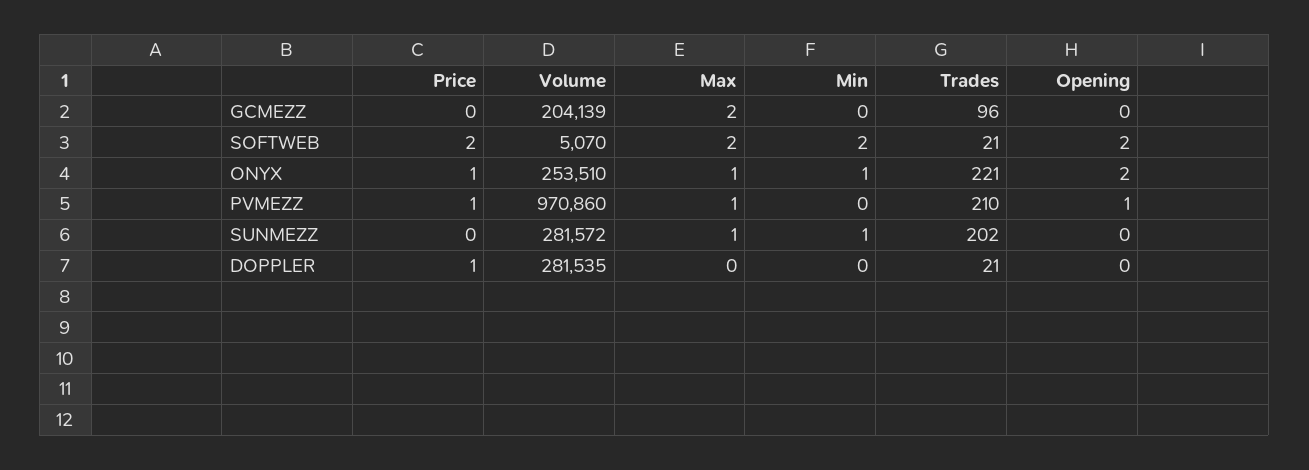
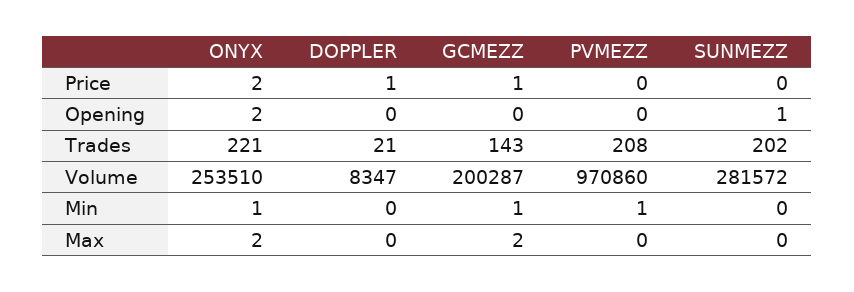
  {
    "Price": {
-     "GCMEZZ": 0,
+     "GCMEZZ": 1,
-     "SOFTWEB": 2,
-     "ONYX": 1,
+     "ONYX": 2,
-     "PVMEZZ": 1,
+     "PVMEZZ": 0,
      "SUNMEZZ": 0,
      "DOPPLER": 1
    },
    "Volume": {
-     "GCMEZZ": 204139,
+     "GCMEZZ": 200287,
-     "SOFTWEB": 5070,
      "ONYX": 253510,
      "PVMEZZ": 970860,
      "SUNMEZZ": 281572,
-     "DOPPLER": 281535
+     "DOPPLER": 8347
    },
    "Max": {
      "GCMEZZ": 2,
-     "SOFTWEB": 2,
-     "ONYX": 1,
+     "ONYX": 2,
-     "PVMEZZ": 1,
+     "PVMEZZ": 0,
-     "SUNMEZZ": 1,
+     "SUNMEZZ": 0,
      "DOPPLER": 0
    },
    "Min": {
-     "GCMEZZ": 0,
+     "GCMEZZ": 1,
-     "SOFTWEB": 2,
      "ONYX": 1,
-     "PVMEZZ": 0,
+     "PVMEZZ": 1,
-     "SUNMEZZ": 1,
+     "SUNMEZZ": 0,
      "DOPPLER": 0
    },
    "Trades": {
-     "GCMEZZ": 96,
+     "GCMEZZ": 143,
-     "SOFTWEB": 21,
      "ONYX": 221,
-     "PVMEZZ": 210,
+     "PVMEZZ": 208,
      "SUNMEZZ": 202,
      "DOPPLER": 21
    },
    "Opening": {
      "GCMEZZ": 0,
-     "SOFTWEB": 2,
      "ONYX": 2,
-     "PVMEZZ": 1,
+     "PVMEZZ": 0,
-     "SUNMEZZ": 0,
+     "SUNMEZZ": 1,
      "DOPPLER": 0
    }
  }

